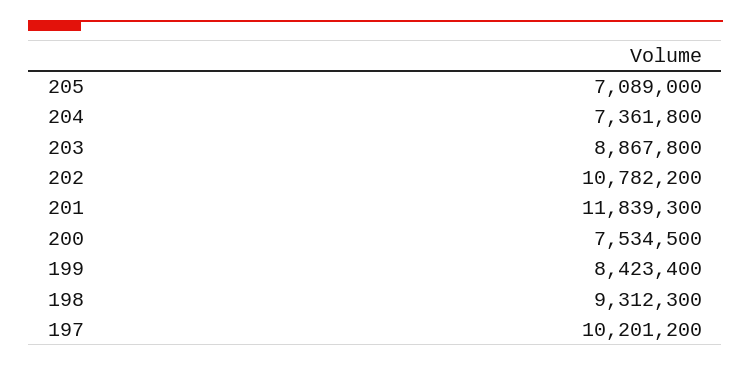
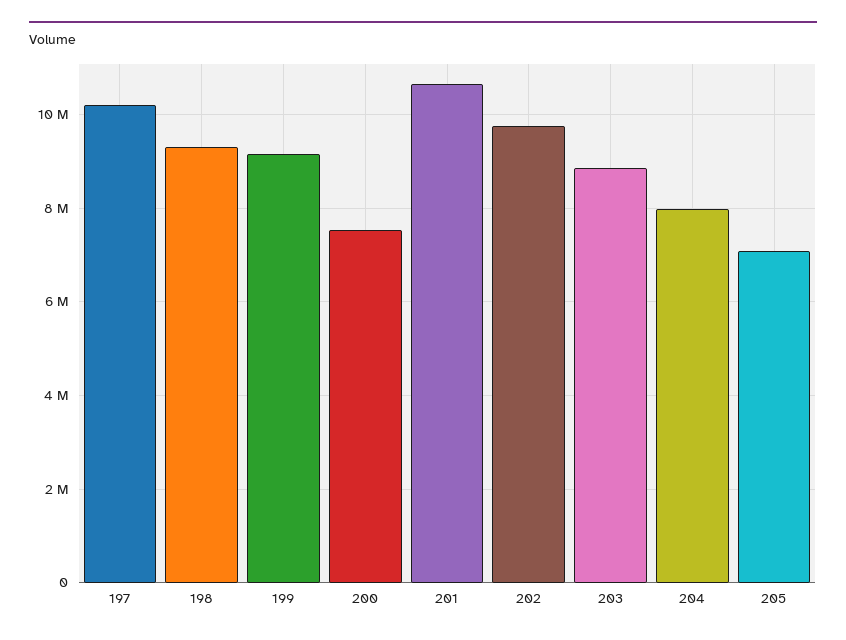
  {
    "205": 7089000,
-   "204": 7361800,
+   "204": 8000000,
    "203": 8867800,
-   "202": 10782200,
+   "202": 9800000,
-   "201": 11839300,
+   "201": 10600000,
    "200": 7534500,
-   "199": 8423400,
+   "199": 9200000,
    "198": 9312300,
    "197": 10201200
  }

